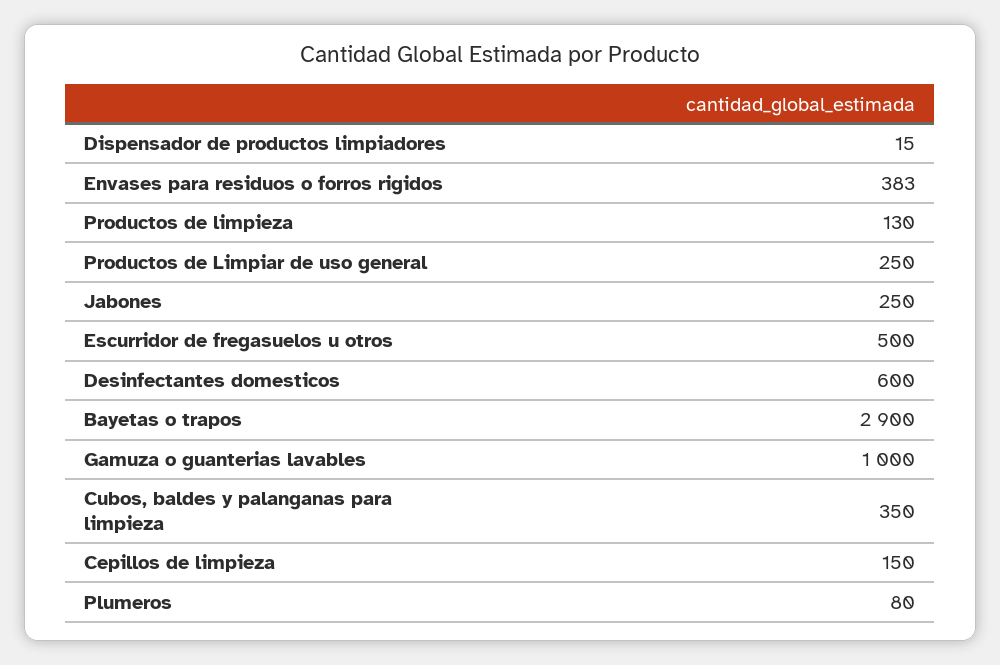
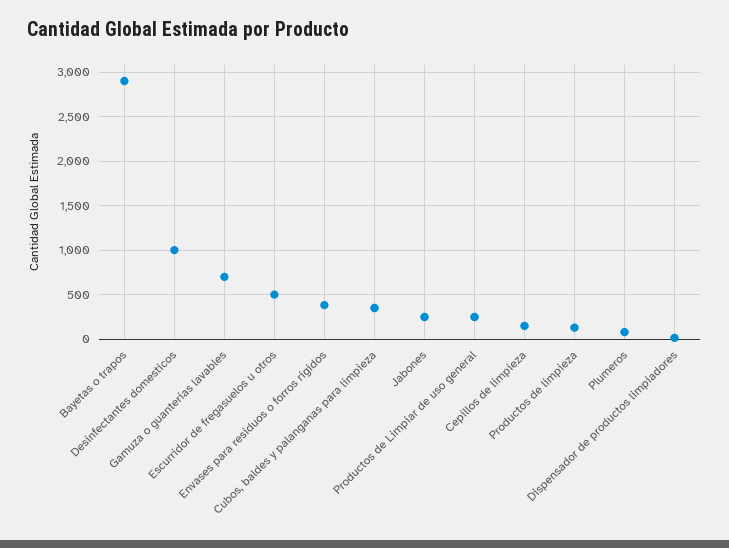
  {
    "Dispensador de productos limpiadores": 15,
    "Envases para residuos o forros rigidos": 383,
    "Productos de limpieza": 130,
    "Productos de Limpiar de uso general": 250,
    "Jabones": 250,
    "Escurridor de fregasuelos u otros": 500,
-   "Desinfectantes domesticos": 600,
+   "Desinfectantes domesticos": 1000,
    "Bayetas o trapos": 2900,
-   "Gamuza o guanterias lavables": 1000,
+   "Gamuza o guanterias lavables": 700,
    "Cubos, baldes y palanganas para limpieza": 350,
    "Cepillos de limpieza": 150,
    "Plumeros": 80
  }

